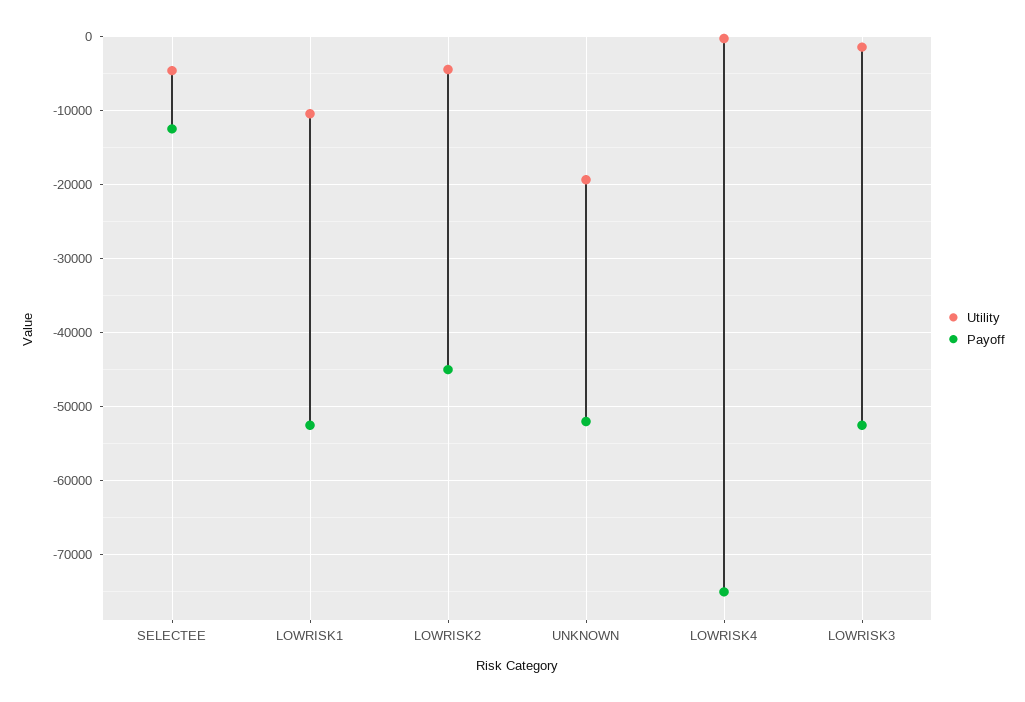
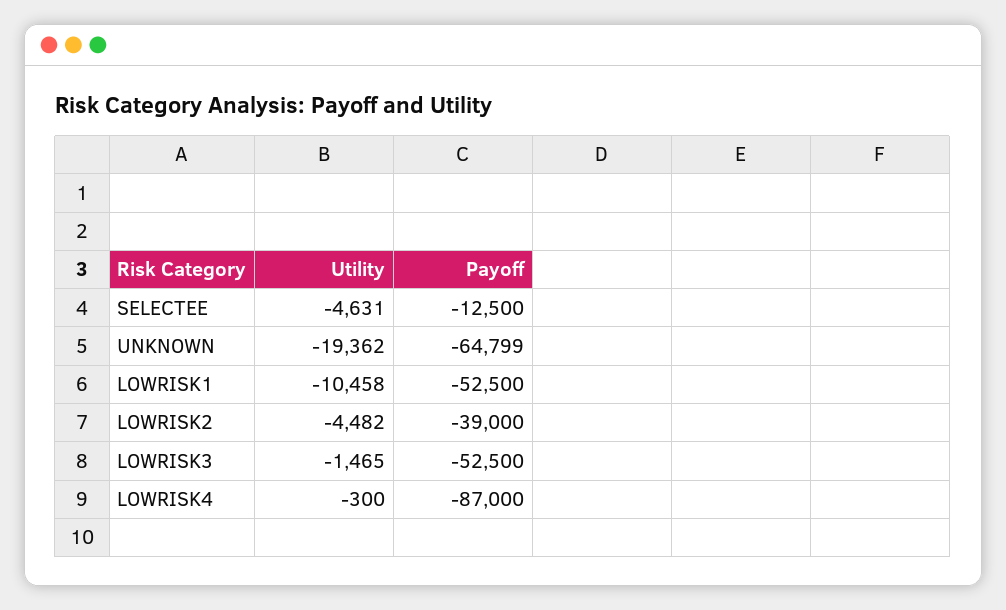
  {
    "Utility": {
      "SELECTEE": -4631,
      "LOWRISK1": -10458,
      "LOWRISK2": -4482,
      "UNKNOWN": -19362,
      "LOWRISK4": -300,
      "LOWRISK3": -1465
    },
    "Payoff": {
      "SELECTEE": -12500,
      "LOWRISK1": -52500,
-     "LOWRISK2": -45000,
+     "LOWRISK2": -39000,
-     "UNKNOWN": -52000,
+     "UNKNOWN": -64799,
-     "LOWRISK4": -75000,
+     "LOWRISK4": -87000,
      "LOWRISK3": -52500
    }
  }

